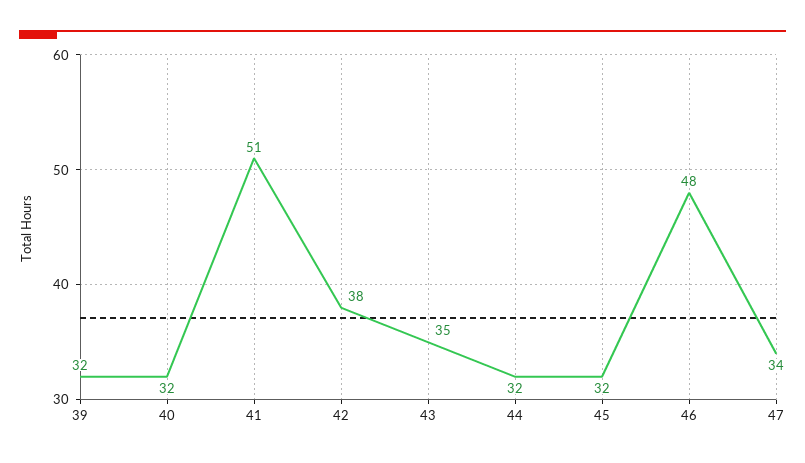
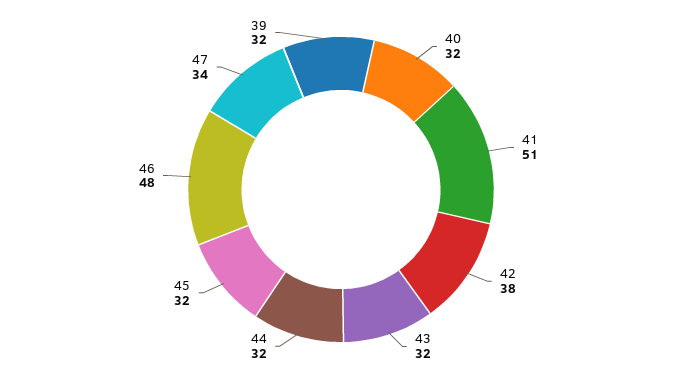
  {
    "39": 32,
    "40": 32,
    "41": 51,
    "42": 38,
-   "43": 35,
+   "43": 32,
    "44": 32,
    "45": 32,
    "46": 48,
    "47": 34
  }

